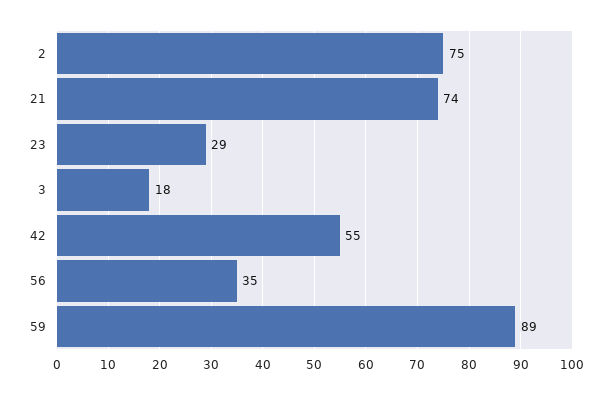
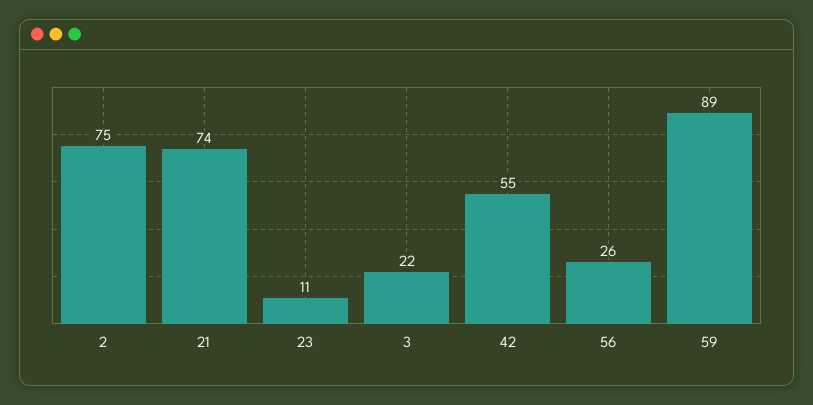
  {
    "2": 75,
    "21": 74,
-   "23": 29,
+   "23": 11,
-   "3": 18,
+   "3": 22,
    "42": 55,
-   "56": 35,
+   "56": 26,
    "59": 89
  }

